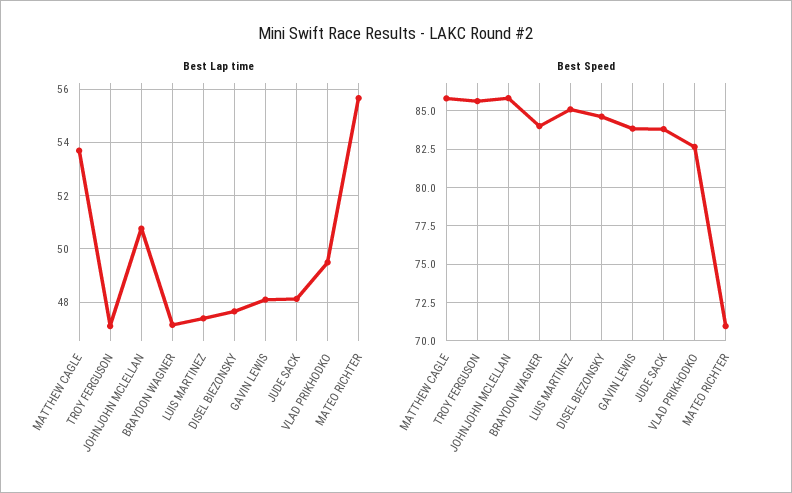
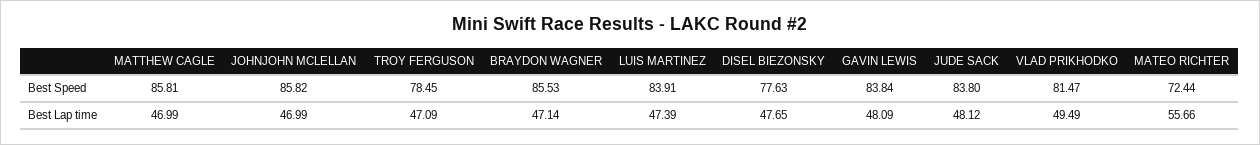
  {
    "Best Lap time": {
-     "MATTHEW CAGLE": 53.75,
+     "MATTHEW CAGLE": 46.99,
      "TROY FERGUSON": 47.09,
-     "JOHNJOHN MCLELLAN": 50.75,
+     "JOHNJOHN MCLELLAN": 46.99,
      "BRAYDON WAGNER": 47.14,
      "LUIS MARTINEZ": 47.39,
      "DISEL BIEZONSKY": 47.65,
      "GAVIN LEWIS": 48.09,
      "JUDE SACK": 48.12,
      "VLAD PRIKHODKO": 49.49,
      "MATEO RICHTER": 55.66
    },
    "Best Speed": {
      "MATTHEW CAGLE": 85.81,
-     "TROY FERGUSON": 85.5,
+     "TROY FERGUSON": 78.45,
      "JOHNJOHN MCLELLAN": 85.82,
-     "BRAYDON WAGNER": 84,
+     "BRAYDON WAGNER": 85.53,
-     "LUIS MARTINEZ": 85,
+     "LUIS MARTINEZ": 83.91,
-     "DISEL BIEZONSKY": 84.5,
+     "DISEL BIEZONSKY": 77.63,
      "GAVIN LEWIS": 83.84,
      "JUDE SACK": 83.8,
-     "VLAD PRIKHODKO": 82.5,
+     "VLAD PRIKHODKO": 81.47,
-     "MATEO RICHTER": 71
+     "MATEO RICHTER": 72.44
    }
  }

